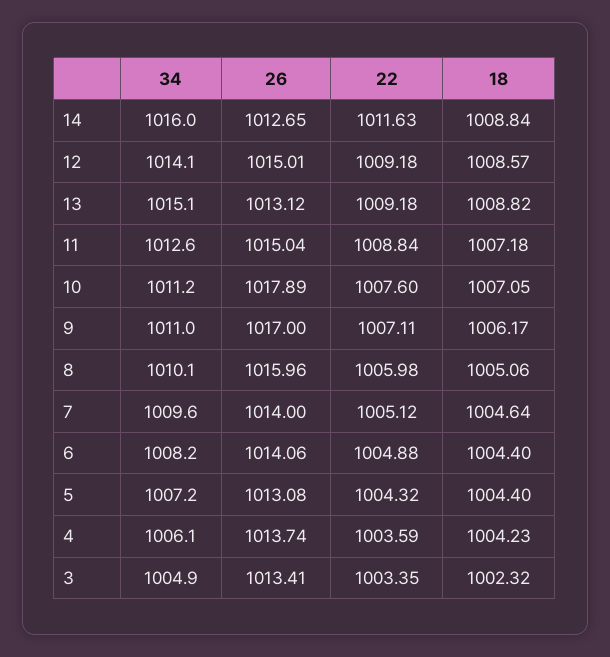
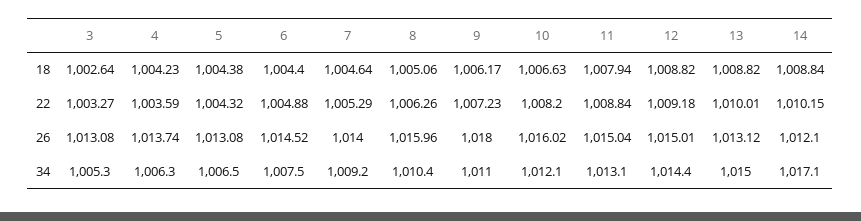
  {
    "34": {
-     "14": 1016,
+     "14": 1017.1,
-     "12": 1014.1,
+     "12": 1014.4,
-     "13": 1015.1,
+     "13": 1015,
-     "11": 1012.6,
+     "11": 1013.1,
-     "10": 1011.2,
+     "10": 1012.1,
      "9": 1011,
-     "8": 1010.1,
+     "8": 1010.4,
-     "7": 1009.6,
+     "7": 1009.2,
-     "6": 1008.2,
+     "6": 1007.5,
-     "5": 1007.2,
+     "5": 1006.5,
-     "4": 1006.1,
+     "4": 1006.3,
-     "3": 1004.9
+     "3": 1005.3
    },
    "26": {
-     "14": 1012.65,
+     "14": 1012.1,
      "12": 1015.01,
      "13": 1013.12,
      "11": 1015.04,
-     "10": 1017.89,
+     "10": 1016.02,
-     "9": 1017,
+     "9": 1018,
      "8": 1015.96,
      "7": 1014,
-     "6": 1014.06,
+     "6": 1014.52,
      "5": 1013.08,
      "4": 1013.74,
-     "3": 1013.41
+     "3": 1013.08
    },
    "22": {
-     "14": 1011.63,
+     "14": 1010.15,
      "12": 1009.18,
-     "13": 1009.18,
+     "13": 1010.01,
      "11": 1008.84,
-     "10": 1007.6,
+     "10": 1008.2,
-     "9": 1007.11,
+     "9": 1007.23,
-     "8": 1005.98,
+     "8": 1006.26,
-     "7": 1005.12,
+     "7": 1005.29,
      "6": 1004.88,
      "5": 1004.32,
      "4": 1003.59,
-     "3": 1003.35
+     "3": 1003.27
    },
    "18": {
      "14": 1008.84,
-     "12": 1008.57,
+     "12": 1008.82,
      "13": 1008.82,
-     "11": 1007.18,
+     "11": 1007.94,
-     "10": 1007.05,
+     "10": 1006.63,
      "9": 1006.17,
      "8": 1005.06,
      "7": 1004.64,
      "6": 1004.4,
-     "5": 1004.4,
+     "5": 1004.38,
      "4": 1004.23,
-     "3": 1002.32
+     "3": 1002.64
    }
  }

